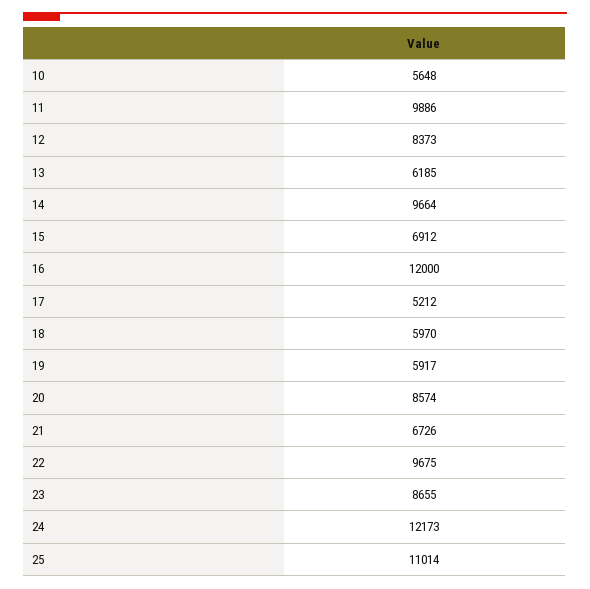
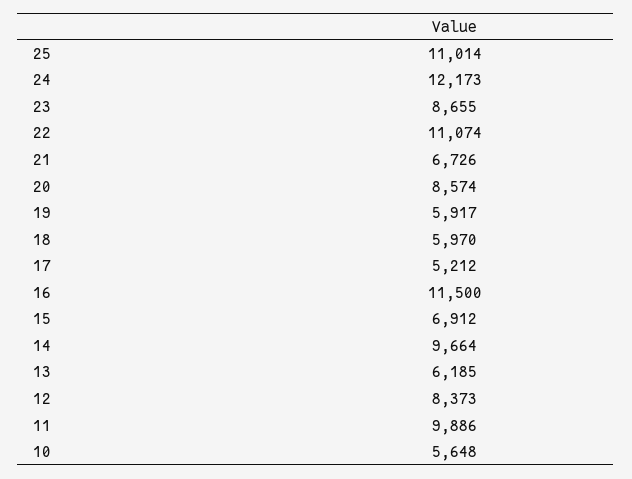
  {
    "10": 5648,
    "11": 9886,
    "12": 8373,
    "13": 6185,
    "14": 9664,
    "15": 6912,
-   "16": 12000,
+   "16": 11500,
    "17": 5212,
    "18": 5970,
    "19": 5917,
    "20": 8574,
    "21": 6726,
-   "22": 9675,
+   "22": 11074,
    "23": 8655,
    "24": 12173,
    "25": 11014
  }

